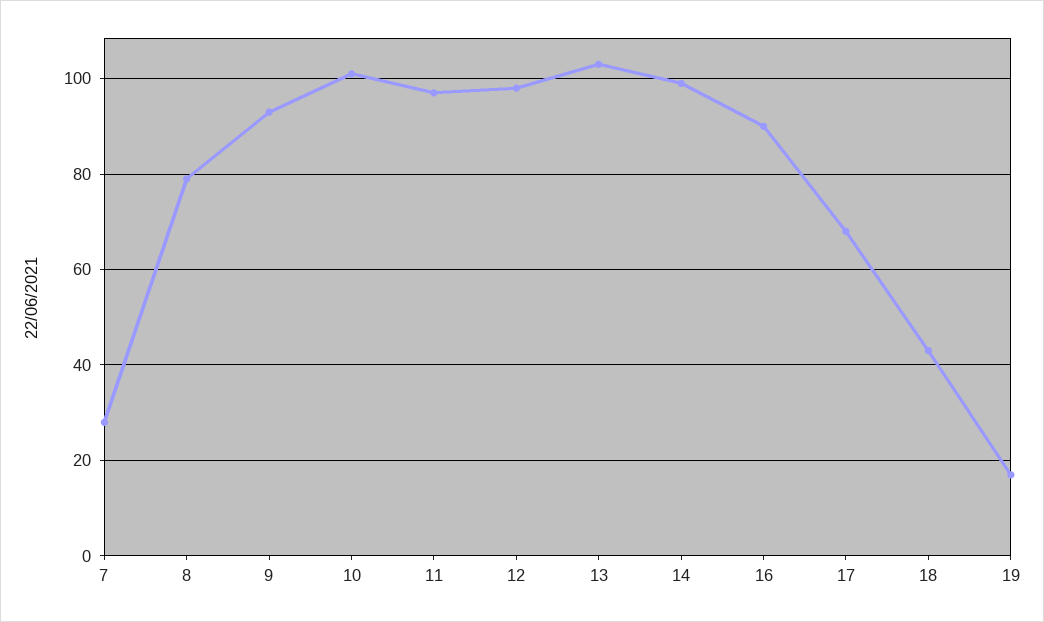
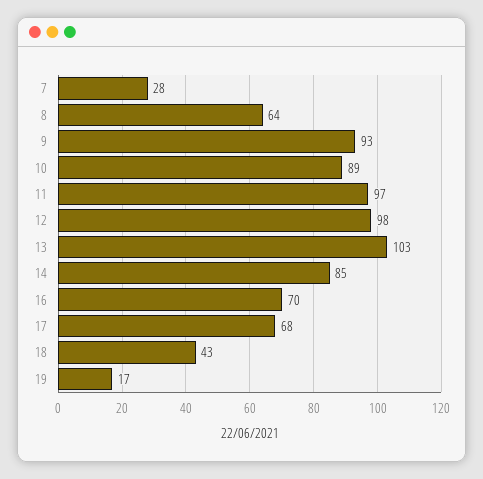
  {
    "7": 28,
-   "8": 80,
+   "8": 64,
    "9": 93,
-   "10": 100,
+   "10": 89,
    "11": 97,
    "12": 98,
    "13": 103,
-   "14": 100,
+   "14": 85,
-   "16": 90,
+   "16": 70,
    "17": 68,
    "18": 43,
    "19": 17
  }

